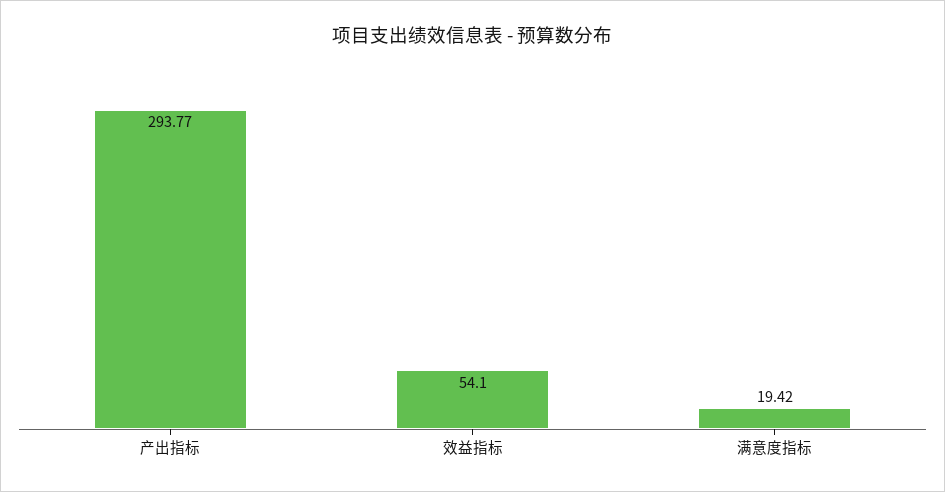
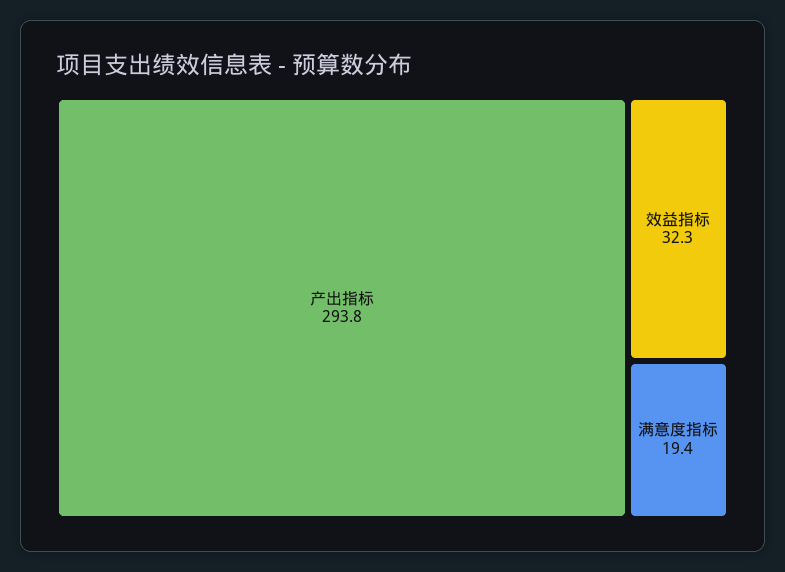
  {
    "产出指标": 293.77,
-   "效益指标": 54.1,
+   "效益指标": 32.3,
    "满意度指标": 19.42
  }

